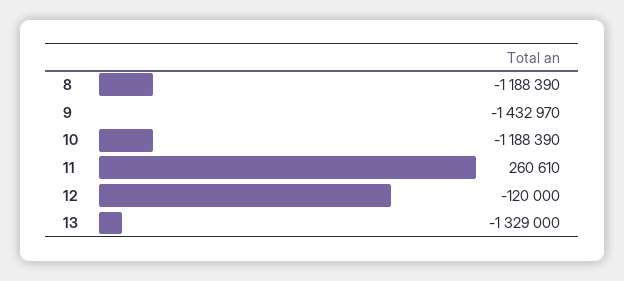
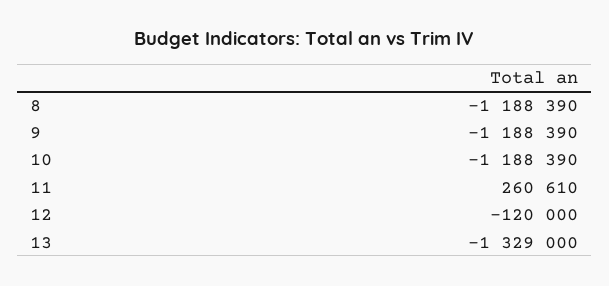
  {
    "8": -1188390,
-   "9": -1432970,
+   "9": -1188390,
    "10": -1188390,
    "11": 260610,
    "12": -120000,
    "13": -1329000
  }

